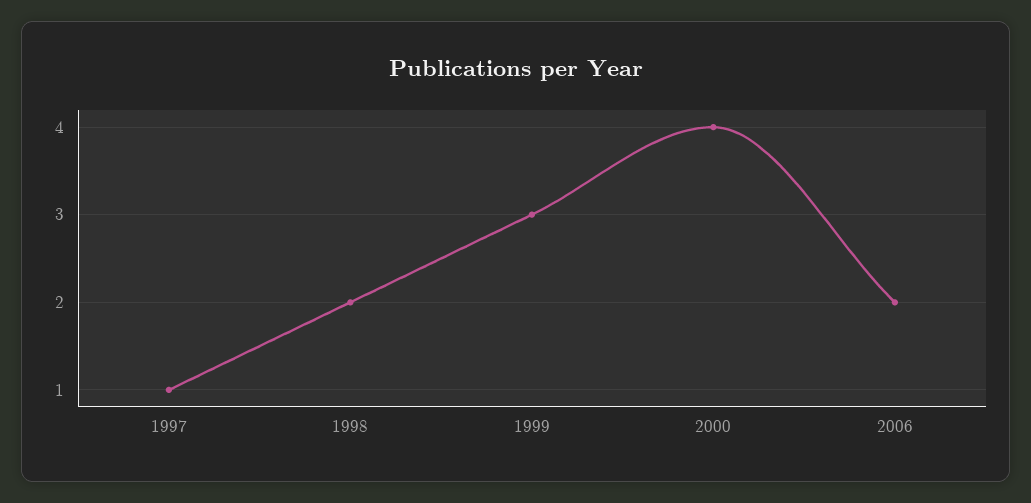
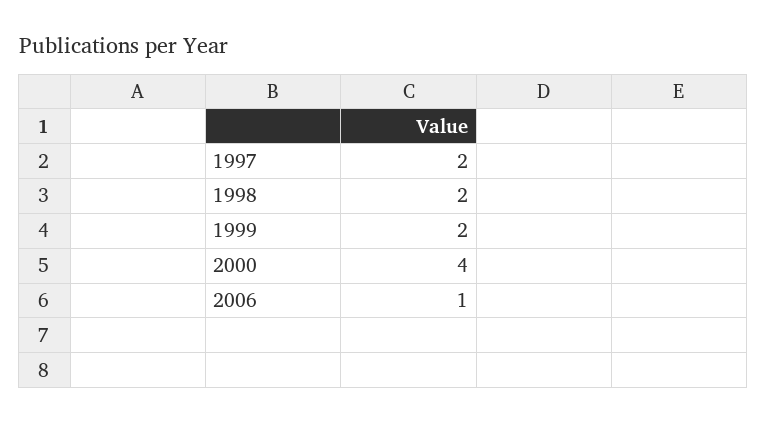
  {
-   "1997": 1,
+   "1997": 2,
    "1998": 2,
-   "1999": 3,
+   "1999": 2,
    "2000": 4,
-   "2006": 2
+   "2006": 1
  }

